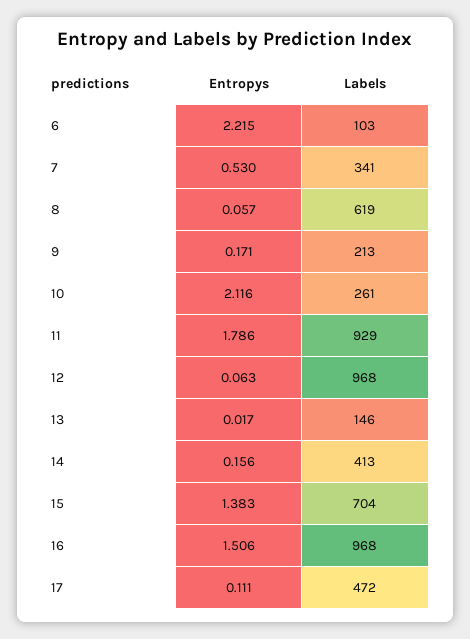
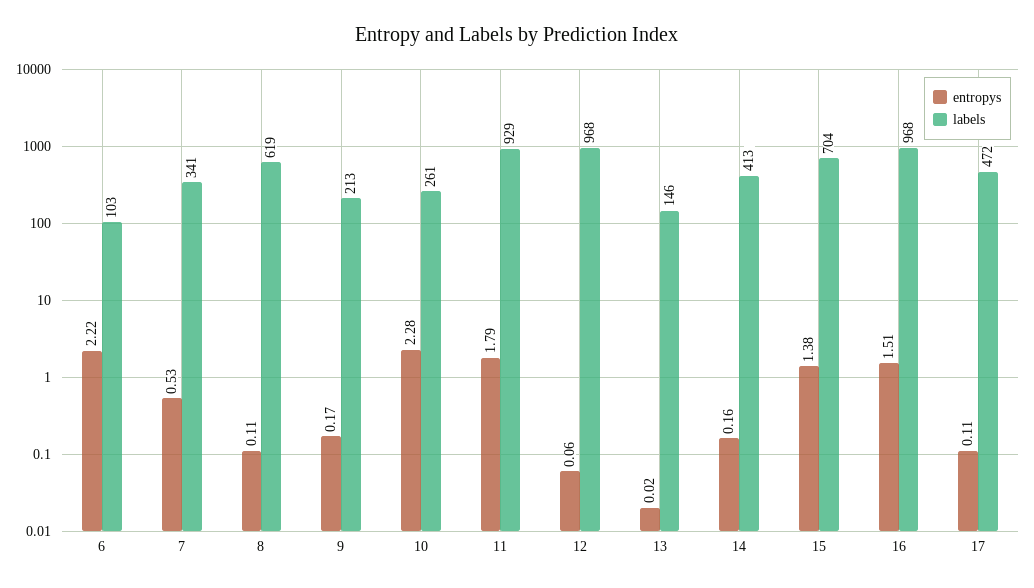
  {
    "Entropys": {
      "6": 2.215,
      "7": 0.53,
-     "8": 0.057,
+     "8": 0.11,
      "9": 0.171,
-     "10": 2.116,
+     "10": 2.28,
      "11": 1.786,
      "12": 0.063,
      "13": 0.017,
      "14": 0.156,
      "15": 1.383,
      "16": 1.506,
      "17": 0.111
    },
    "Labels": {
      "6": 103,
      "7": 341,
      "8": 619,
      "9": 213,
      "10": 261,
      "11": 929,
      "12": 968,
      "13": 146,
      "14": 413,
      "15": 704,
      "16": 968,
      "17": 472
    }
  }

